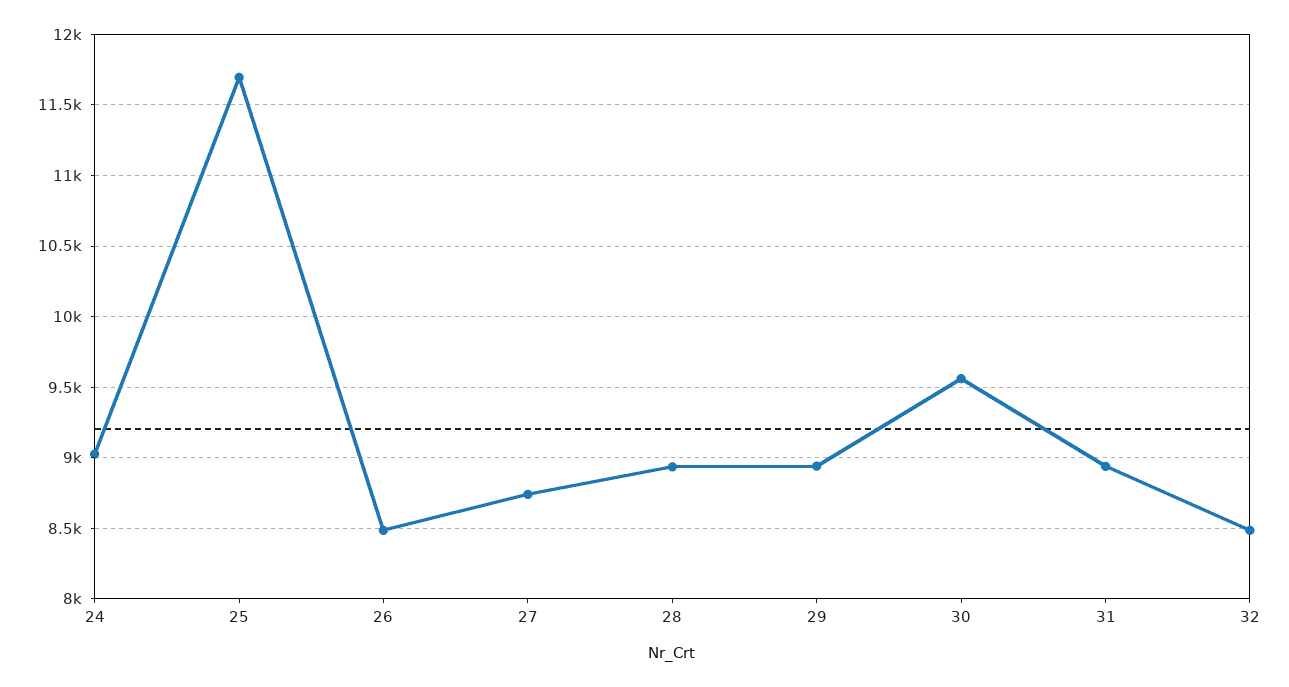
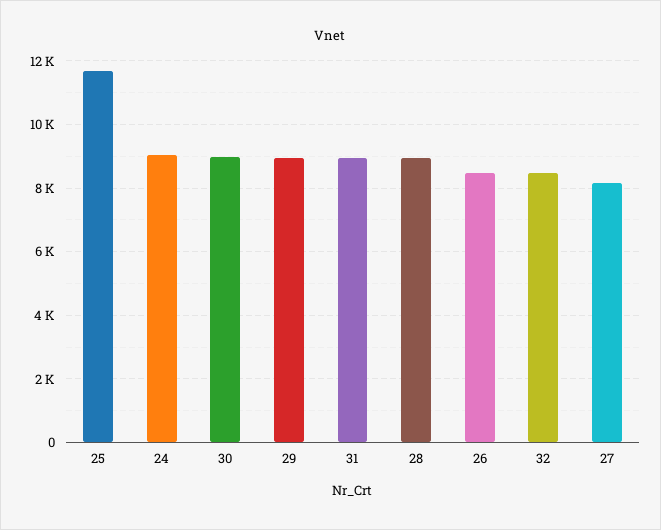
  {
    "24": 9050,
    "25": 11700,
    "26": 8500,
-   "27": 8750,
+   "27": 8200,
    "28": 8950,
    "29": 8950,
-   "30": 9550,
+   "30": 9000,
    "31": 8950,
    "32": 8500
  }

